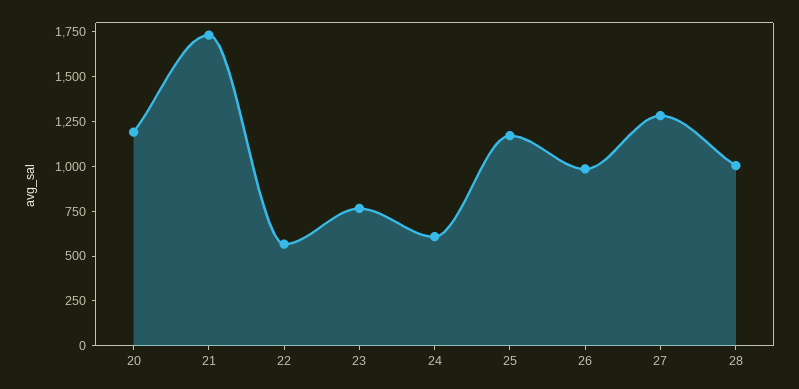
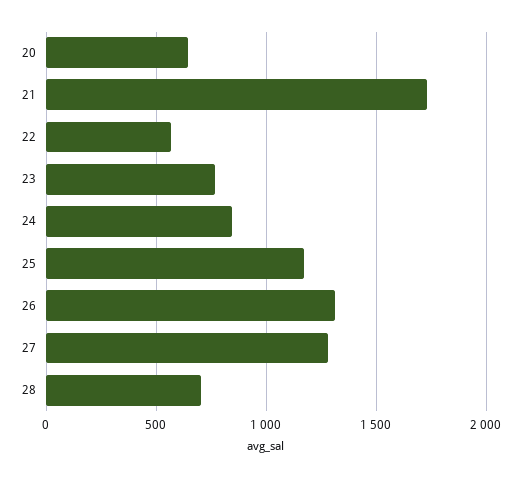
  {
-   "20": 1200,
+   "20": 650,
    "21": 1750,
    "22": 550,
    "23": 750,
-   "24": 600,
+   "24": 850,
    "25": 1150,
-   "26": 1000,
+   "26": 1300,
    "27": 1300,
-   "28": 1000
+   "28": 700
  }

